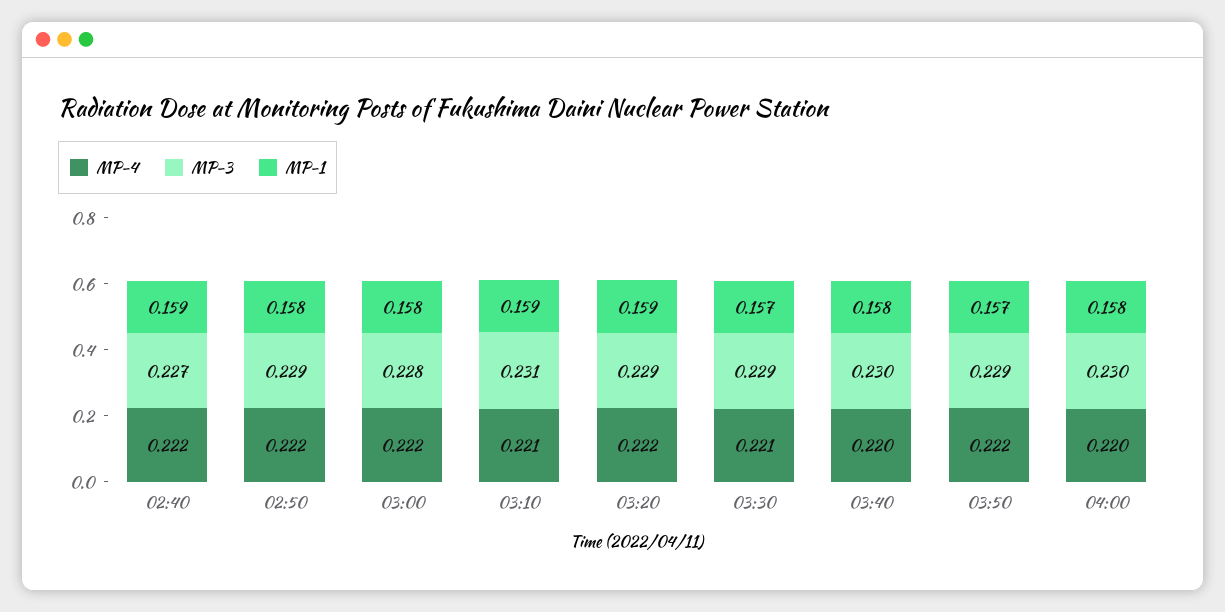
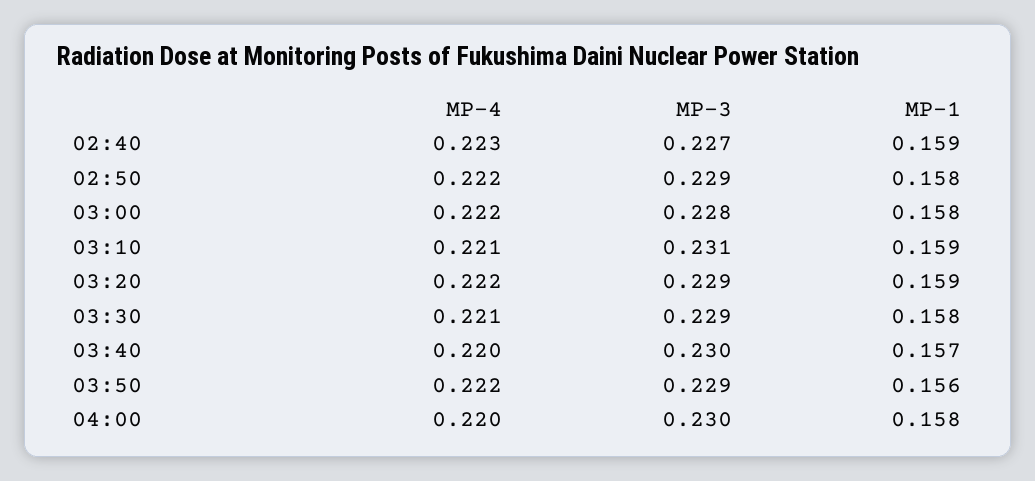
  {
    "MP-4": {
-     "02:40": 0.222,
+     "02:40": 0.223,
      "02:50": 0.222,
      "03:00": 0.222,
      "03:10": 0.221,
      "03:20": 0.222,
      "03:30": 0.221,
      "03:40": 0.22,
      "03:50": 0.222,
      "04:00": 0.22
    },
    "MP-3": {
      "02:40": 0.227,
      "02:50": 0.229,
      "03:00": 0.228,
      "03:10": 0.231,
      "03:20": 0.229,
      "03:30": 0.229,
      "03:40": 0.23,
      "03:50": 0.229,
      "04:00": 0.23
    },
    "MP-1": {
      "02:40": 0.159,
      "02:50": 0.158,
      "03:00": 0.158,
      "03:10": 0.159,
      "03:20": 0.159,
-     "03:30": 0.157,
+     "03:30": 0.158,
-     "03:40": 0.158,
+     "03:40": 0.157,
-     "03:50": 0.157,
+     "03:50": 0.156,
      "04:00": 0.158
    }
  }

